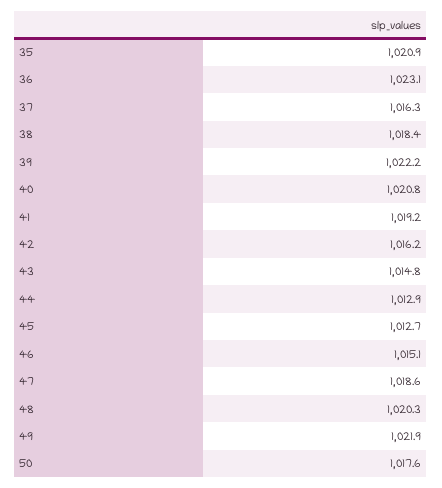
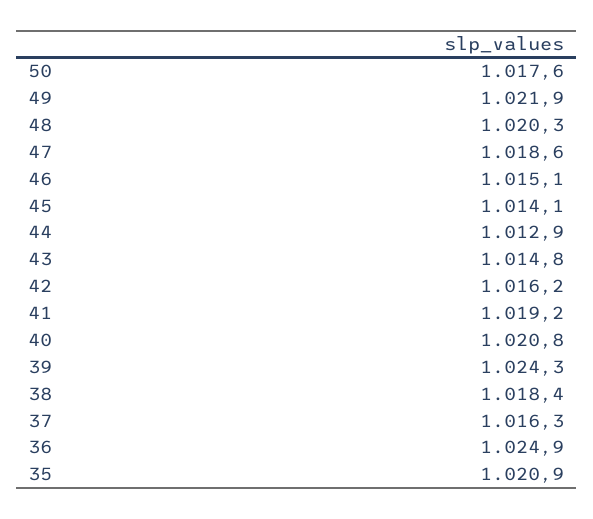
  {
    "35": 1020.9,
-   "36": 1023.1,
+   "36": 1024.9,
    "37": 1016.3,
    "38": 1018.4,
-   "39": 1022.2,
+   "39": 1024.3,
    "40": 1020.8,
    "41": 1019.2,
    "42": 1016.2,
    "43": 1014.8,
    "44": 1012.9,
-   "45": 1012.7,
+   "45": 1014.1,
    "46": 1015.1,
    "47": 1018.6,
    "48": 1020.3,
    "49": 1021.9,
    "50": 1017.6
  }

